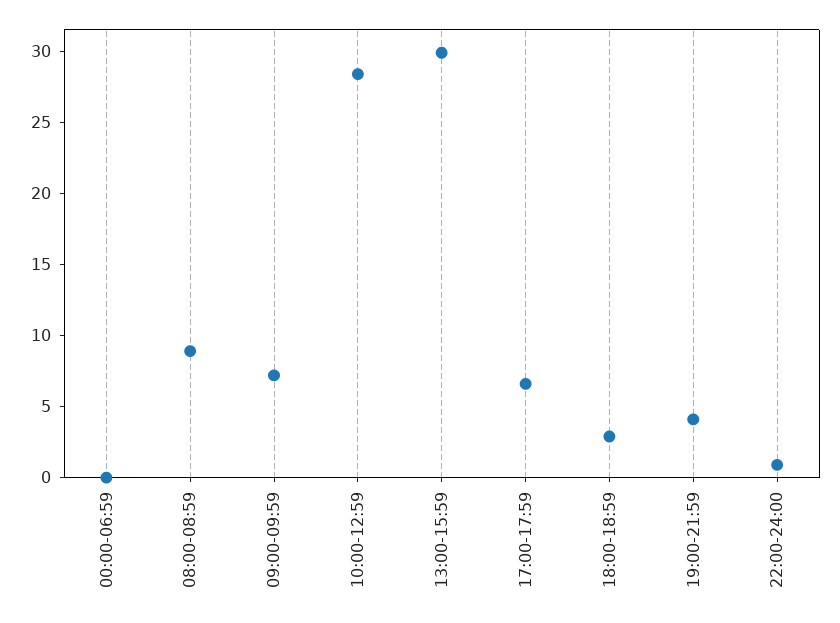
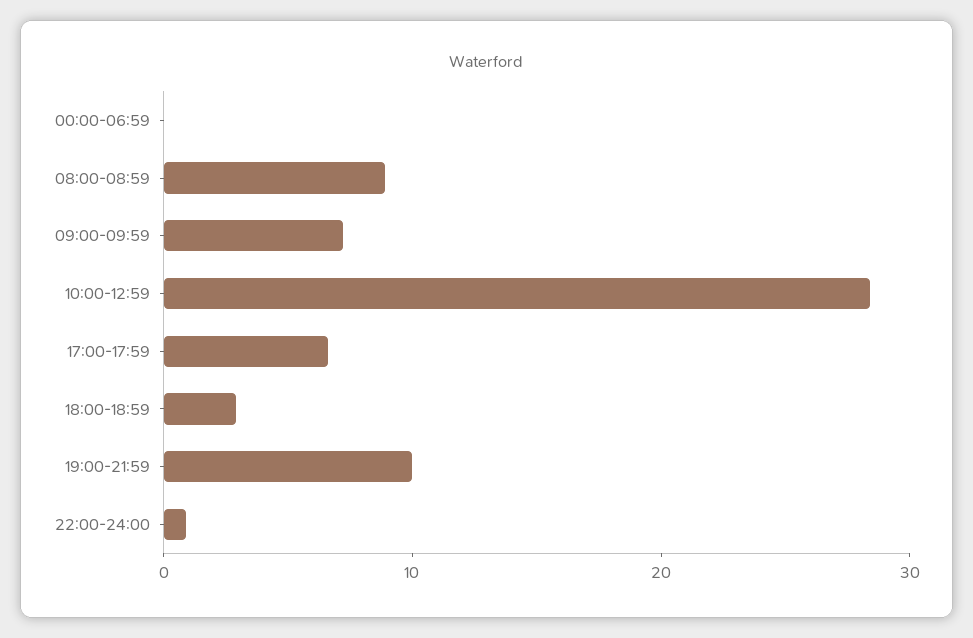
  {
    "00:00-06:59": 0,
    "08:00-08:59": 9,
    "09:00-09:59": 7,
    "10:00-12:59": 28,
-   "13:00-15:59": 30,
    "17:00-17:59": 7,
    "18:00-18:59": 3,
-   "19:00-21:59": 4,
+   "19:00-21:59": 10,
    "22:00-24:00": 1
  }

